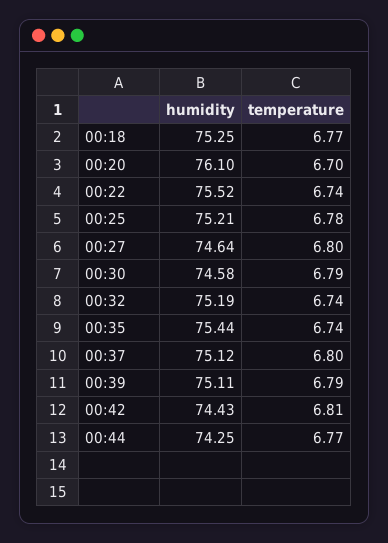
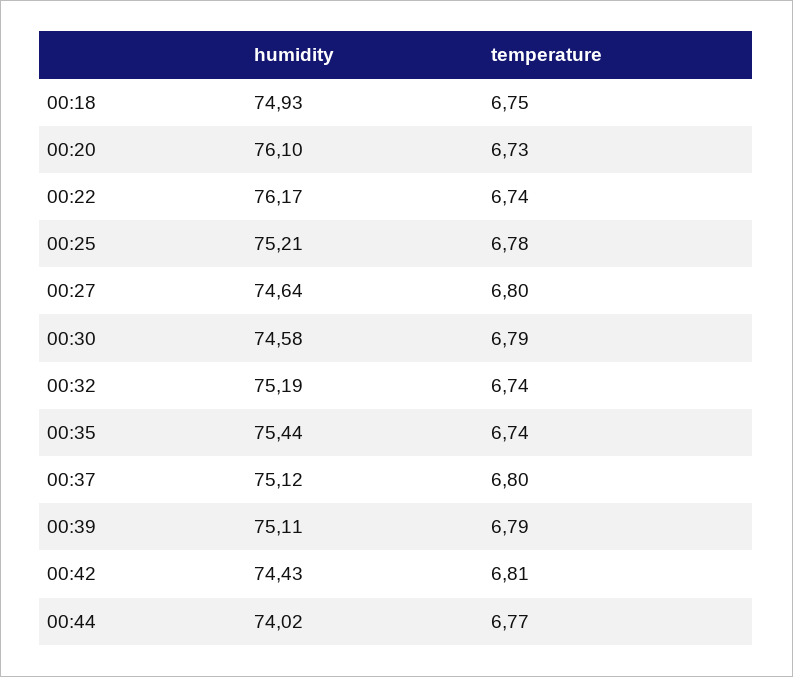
  {
    "humidity": {
-     "00:18": 75.25,
+     "00:18": 74.93,
      "00:20": 76.1,
-     "00:22": 75.52,
+     "00:22": 76.17,
      "00:25": 75.21,
      "00:27": 74.64,
      "00:30": 74.58,
      "00:32": 75.19,
      "00:35": 75.44,
      "00:37": 75.12,
      "00:39": 75.11,
      "00:42": 74.43,
-     "00:44": 74.25
+     "00:44": 74.02
    },
    "temperature": {
-     "00:18": 6.77,
+     "00:18": 6.75,
-     "00:20": 6.7,
+     "00:20": 6.73,
      "00:22": 6.74,
      "00:25": 6.78,
      "00:27": 6.8,
      "00:30": 6.79,
      "00:32": 6.74,
      "00:35": 6.74,
      "00:37": 6.8,
      "00:39": 6.79,
      "00:42": 6.81,
      "00:44": 6.77
    }
  }

